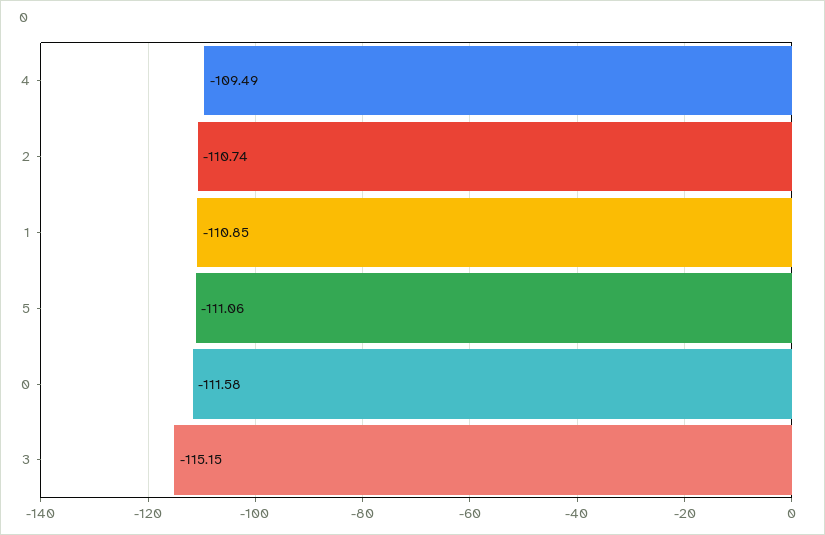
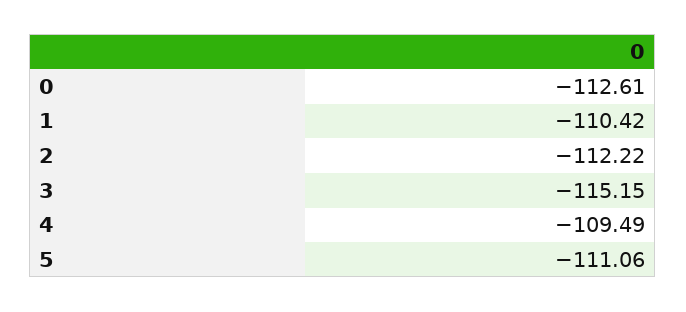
  {
    "4": -109.49,
-   "2": -110.74,
+   "2": -112.22,
-   "1": -110.85,
+   "1": -110.42,
    "5": -111.06,
-   "0": -111.58,
+   "0": -112.61,
    "3": -115.15
  }

